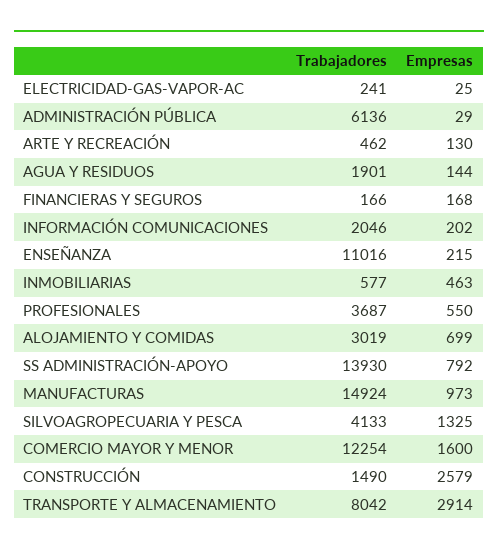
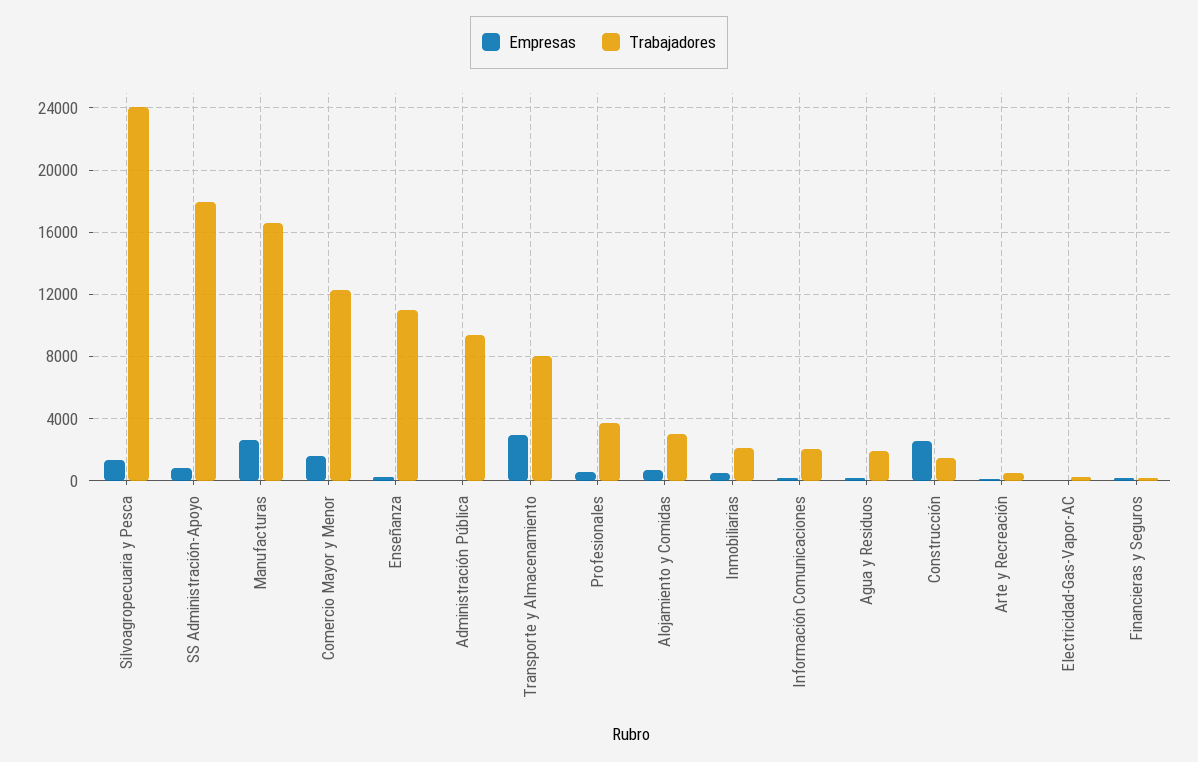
  {
    "Trabajadores": {
      "ELECTRICIDAD-GAS-VAPOR-AC": 241,
-     "ADMINISTRACIÓN PÚBLICA": 6136,
+     "ADMINISTRACIÓN PÚBLICA": 9500,
      "ARTE Y RECREACIÓN": 462,
      "AGUA Y RESIDUOS": 1901,
      "FINANCIERAS Y SEGUROS": 166,
      "INFORMACIÓN COMUNICACIONES": 2046,
      "ENSEÑANZA": 11016,
-     "INMOBILIARIAS": 577,
+     "INMOBILIARIAS": 2000,
      "PROFESIONALES": 3687,
      "ALOJAMIENTO Y COMIDAS": 3019,
-     "SS ADMINISTRACIÓN-APOYO": 13930,
+     "SS ADMINISTRACIÓN-APOYO": 18000,
-     "MANUFACTURAS": 14924,
+     "MANUFACTURAS": 16500,
-     "SILVOAGROPECUARIA Y PESCA": 4133,
+     "SILVOAGROPECUARIA Y PESCA": 24000,
      "COMERCIO MAYOR Y MENOR": 12254,
      "CONSTRUCCIÓN": 1490,
      "TRANSPORTE Y ALMACENAMIENTO": 8042
    },
    "Empresas": {
      "ELECTRICIDAD-GAS-VAPOR-AC": 25,
      "ADMINISTRACIÓN PÚBLICA": 29,
      "ARTE Y RECREACIÓN": 130,
      "AGUA Y RESIDUOS": 144,
      "FINANCIERAS Y SEGUROS": 168,
      "INFORMACIÓN COMUNICACIONES": 202,
      "ENSEÑANZA": 215,
      "INMOBILIARIAS": 463,
      "PROFESIONALES": 550,
      "ALOJAMIENTO Y COMIDAS": 699,
      "SS ADMINISTRACIÓN-APOYO": 792,
-     "MANUFACTURAS": 973,
+     "MANUFACTURAS": 2500,
      "SILVOAGROPECUARIA Y PESCA": 1325,
      "COMERCIO MAYOR Y MENOR": 1600,
      "CONSTRUCCIÓN": 2579,
      "TRANSPORTE Y ALMACENAMIENTO": 2914
    }
  }

